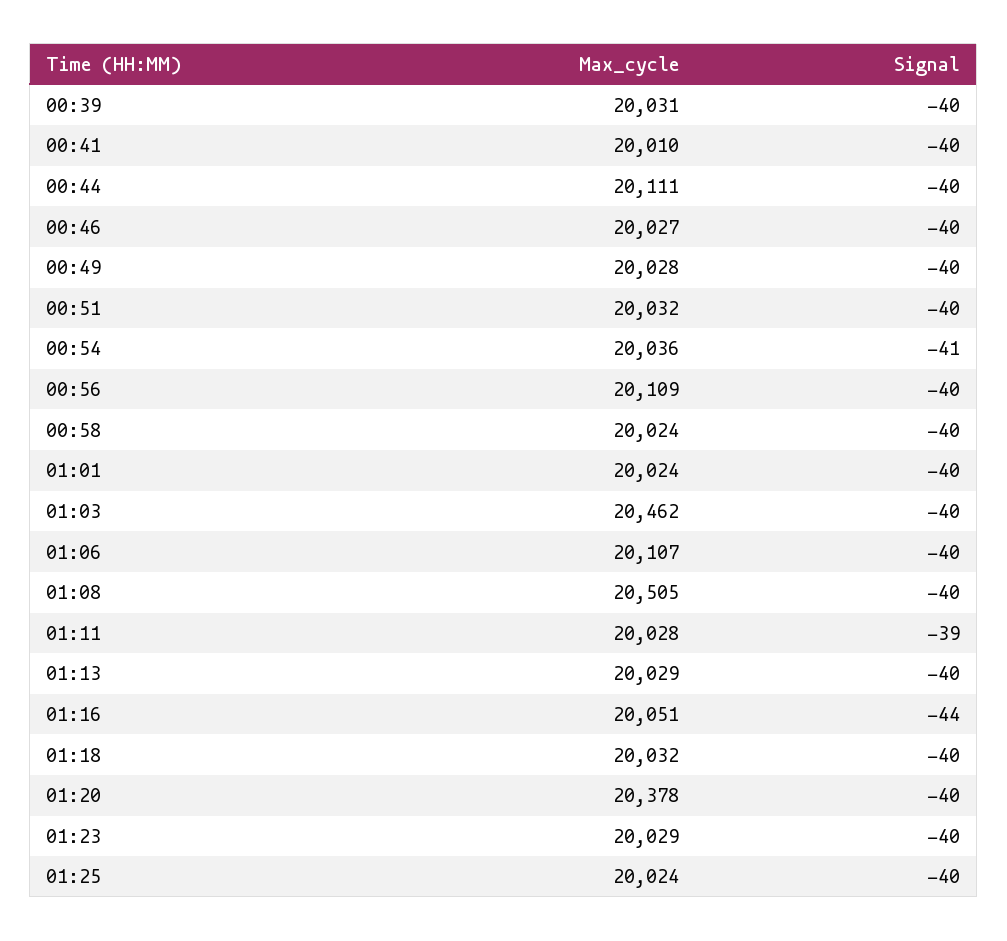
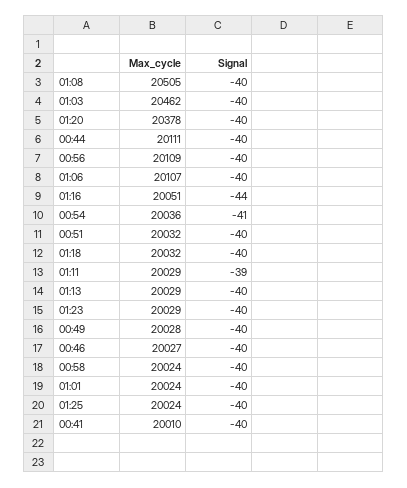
  {
    "Max_cycle": {
-     "00:39": 20031,
      "00:41": 20010,
      "00:44": 20111,
      "00:46": 20027,
      "00:49": 20028,
      "00:51": 20032,
      "00:54": 20036,
      "00:56": 20109,
      "00:58": 20024,
      "01:01": 20024,
      "01:03": 20462,
      "01:06": 20107,
      "01:08": 20505,
-     "01:11": 20028,
+     "01:11": 20029,
      "01:13": 20029,
      "01:16": 20051,
      "01:18": 20032,
      "01:20": 20378,
      "01:23": 20029,
      "01:25": 20024
    },
    "Signal": {
-     "00:39": -40,
      "00:41": -40,
      "00:44": -40,
      "00:46": -40,
      "00:49": -40,
      "00:51": -40,
      "00:54": -41,
      "00:56": -40,
      "00:58": -40,
      "01:01": -40,
      "01:03": -40,
      "01:06": -40,
      "01:08": -40,
      "01:11": -39,
      "01:13": -40,
      "01:16": -44,
      "01:18": -40,
      "01:20": -40,
      "01:23": -40,
      "01:25": -40
    }
  }

